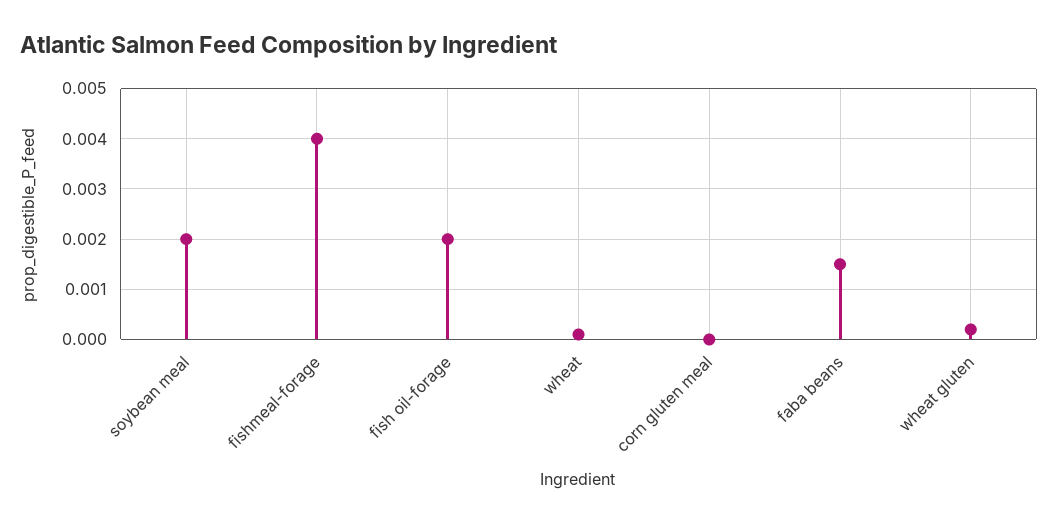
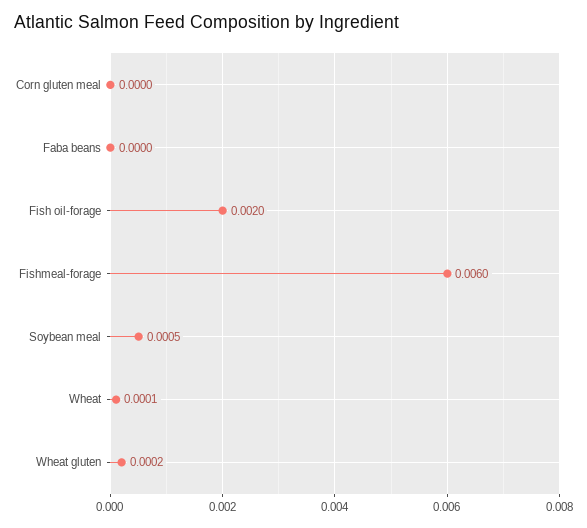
  {
-   "soybean meal": 0.002,
+   "soybean meal": 0.0005,
-   "fishmeal-forage": 0.004,
+   "fishmeal-forage": 0.006,
    "fish oil-forage": 0.002,
    "wheat": 0.0001,
    "corn gluten meal": 0,
-   "faba beans": 0.0015,
+   "faba beans": 0,
    "wheat gluten": 0.0002
  }

